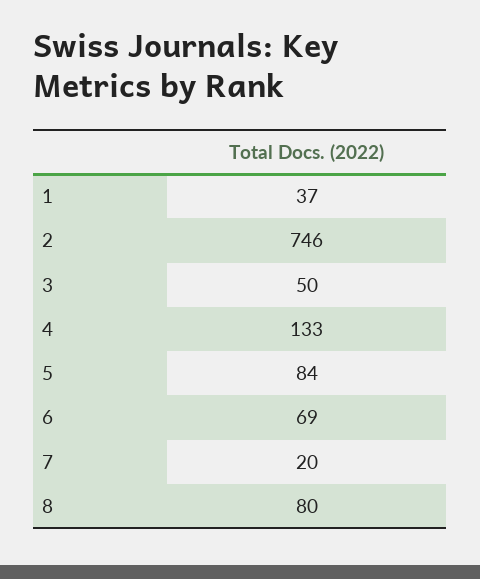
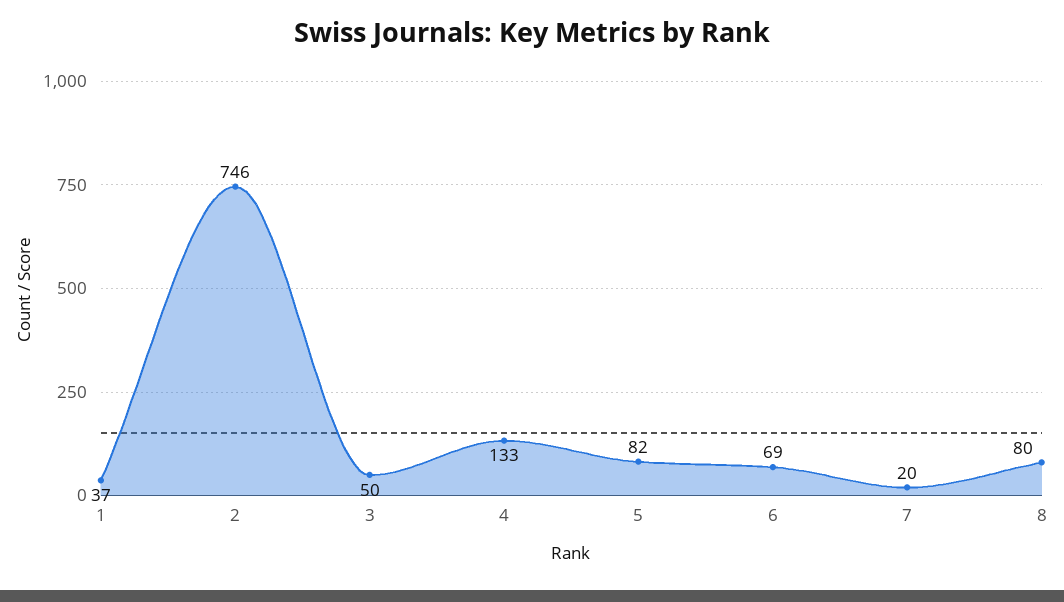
  {
    "1": 37,
    "2": 746,
    "3": 50,
    "4": 133,
-   "5": 84,
+   "5": 82,
    "6": 69,
    "7": 20,
    "8": 80
  }

